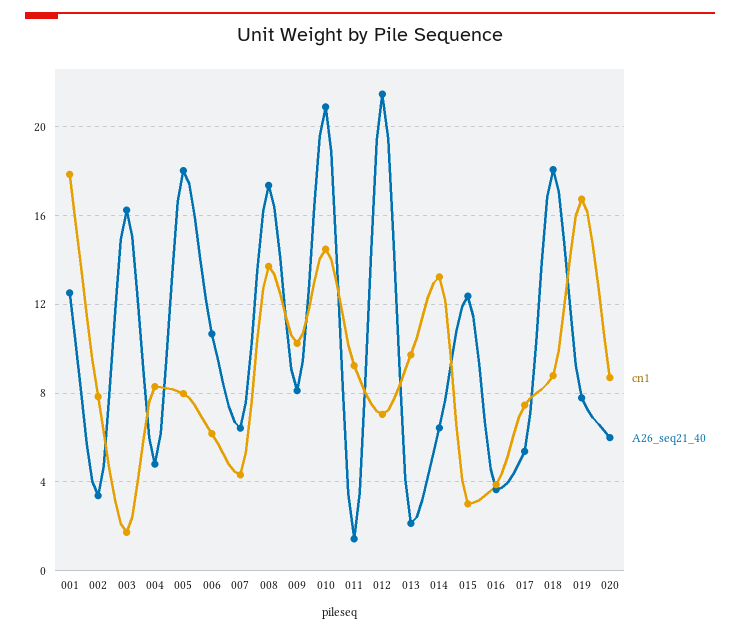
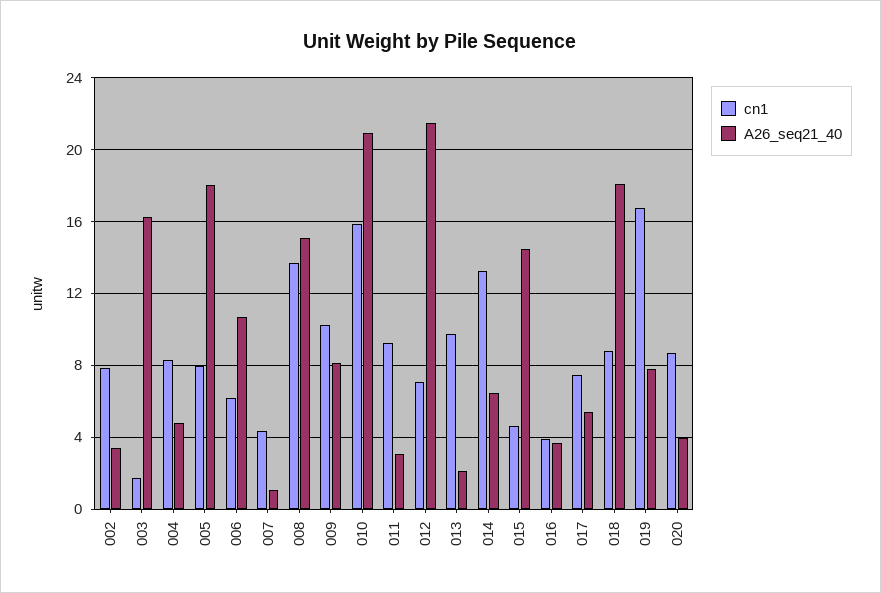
  {
    "cn1": {
-     "001": 18,
      "002": 8,
      "003": 1.5,
      "004": 8.5,
      "005": 8,
      "006": 6,
      "007": 4.5,
      "008": 13.5,
      "009": 10,
-     "010": 14.5,
+     "010": 16,
      "011": 9,
      "012": 7,
      "013": 9.5,
      "014": 13,
-     "015": 3,
+     "015": 4.5,
      "016": 4,
      "017": 7.5,
      "018": 9,
      "019": 16.5,
      "020": 8.5
    },
    "A26_seq21_40": {
-     "001": 12.5,
      "002": 3.5,
      "003": 16,
      "004": 5,
      "005": 18,
      "006": 10.5,
-     "007": 6.5,
+     "007": 1,
-     "008": 17.5,
+     "008": 15,
      "009": 8,
      "010": 21,
-     "011": 1.5,
+     "011": 3,
      "012": 21.5,
      "013": 2,
      "014": 6.5,
-     "015": 12.5,
+     "015": 14.5,
      "016": 3.5,
      "017": 5.5,
      "018": 18,
      "019": 8,
-     "020": 6
+     "020": 4
    }
  }

